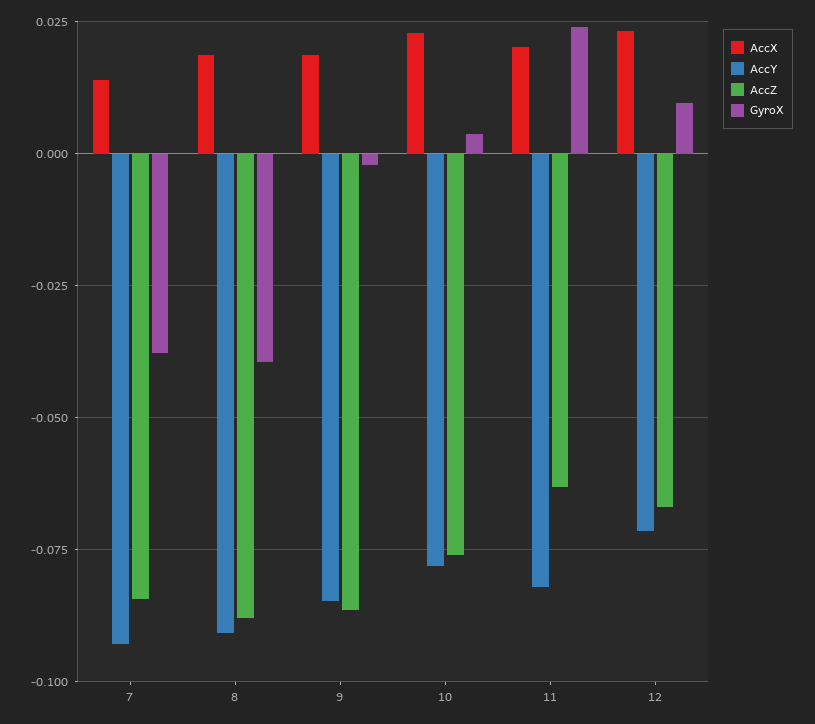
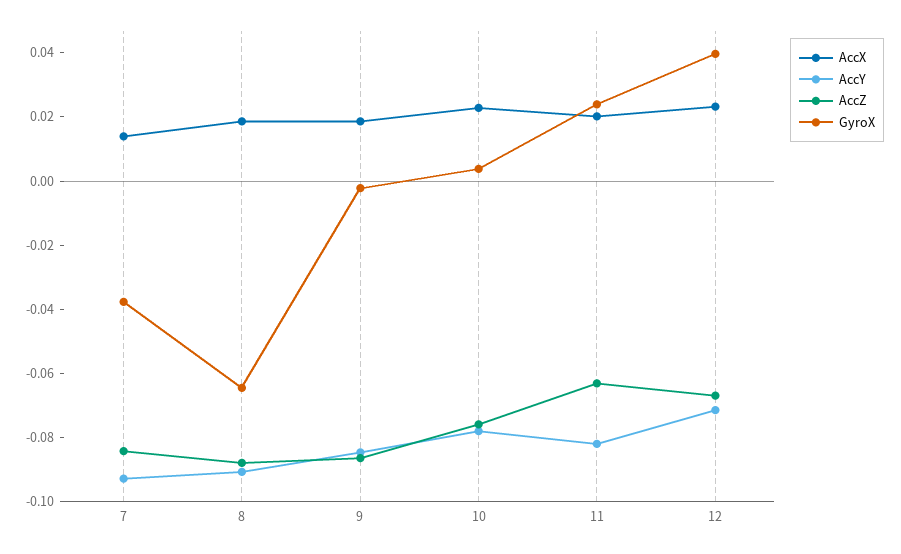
  {
    "AccX": {
      "7": 0.015,
      "8": 0.0175,
      "9": 0.0175,
      "10": 0.0225,
      "11": 0.02,
      "12": 0.0225
    },
    "AccY": {
      "7": -0.0925,
      "8": -0.09,
      "9": -0.085,
      "10": -0.0775,
      "11": -0.0825,
      "12": -0.0725
    },
    "AccZ": {
      "7": -0.085,
      "8": -0.0875,
      "9": -0.0875,
      "10": -0.075,
      "11": -0.0625,
      "12": -0.0675
    },
    "GyroX": {
      "7": -0.0375,
-     "8": -0.04,
+     "8": -0.065,
      "9": -0.0025,
      "10": 0.005,
      "11": 0.025,
-     "12": 0.01
+     "12": 0.04
    }
  }

